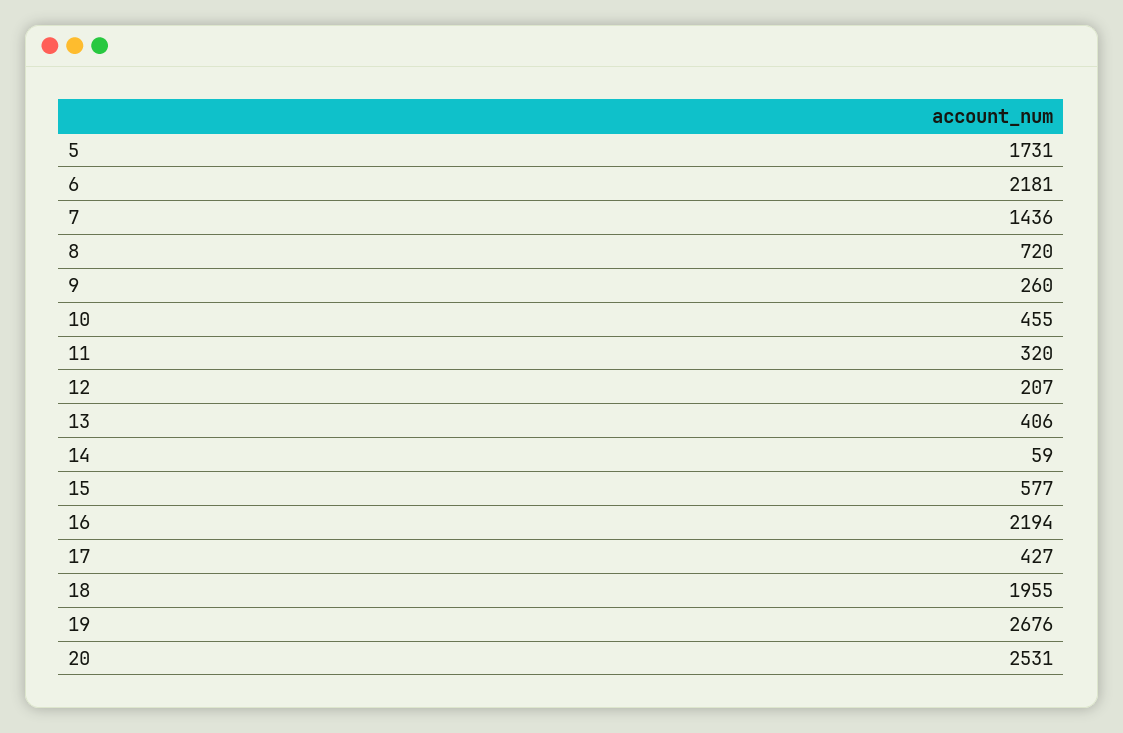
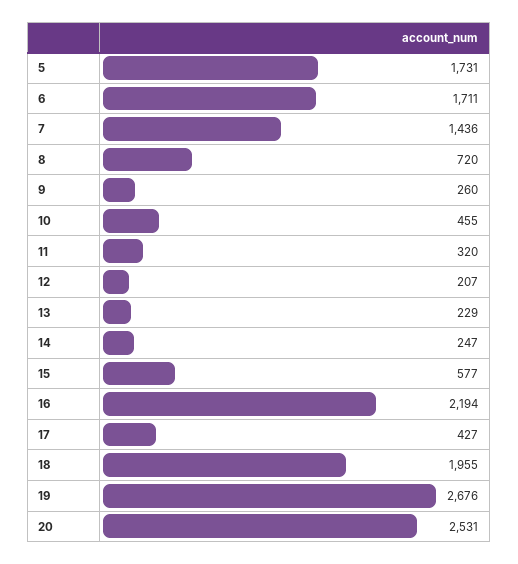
  {
    "5": 1731,
-   "6": 2181,
+   "6": 1711,
    "7": 1436,
    "8": 720,
    "9": 260,
    "10": 455,
    "11": 320,
    "12": 207,
-   "13": 406,
+   "13": 229,
-   "14": 59,
+   "14": 247,
    "15": 577,
    "16": 2194,
    "17": 427,
    "18": 1955,
    "19": 2676,
    "20": 2531
  }

